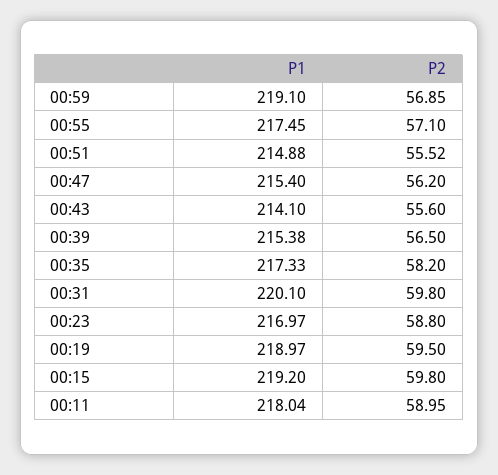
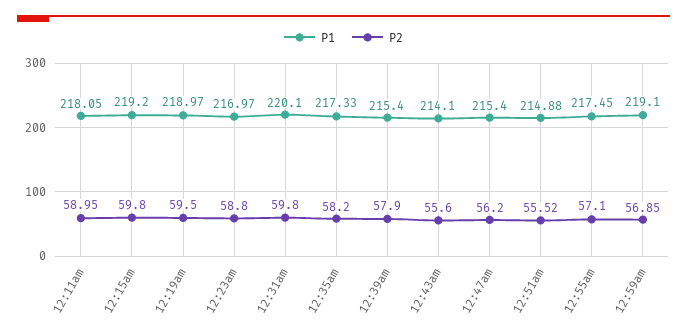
  {
    "P1": {
      "00:59": 219.1,
      "00:55": 217.45,
      "00:51": 214.88,
      "00:47": 215.4,
      "00:43": 214.1,
-     "00:39": 215.38,
+     "00:39": 215.4,
      "00:35": 217.33,
      "00:31": 220.1,
      "00:23": 216.97,
      "00:19": 218.97,
      "00:15": 219.2,
-     "00:11": 218.04
+     "00:11": 218.05
    },
    "P2": {
      "00:59": 56.85,
      "00:55": 57.1,
      "00:51": 55.52,
      "00:47": 56.2,
      "00:43": 55.6,
-     "00:39": 56.5,
+     "00:39": 57.9,
      "00:35": 58.2,
      "00:31": 59.8,
      "00:23": 58.8,
      "00:19": 59.5,
      "00:15": 59.8,
      "00:11": 58.95
    }
  }

